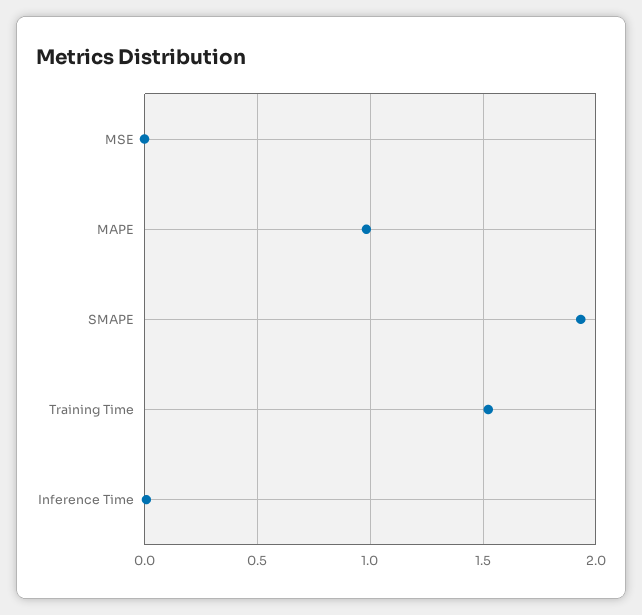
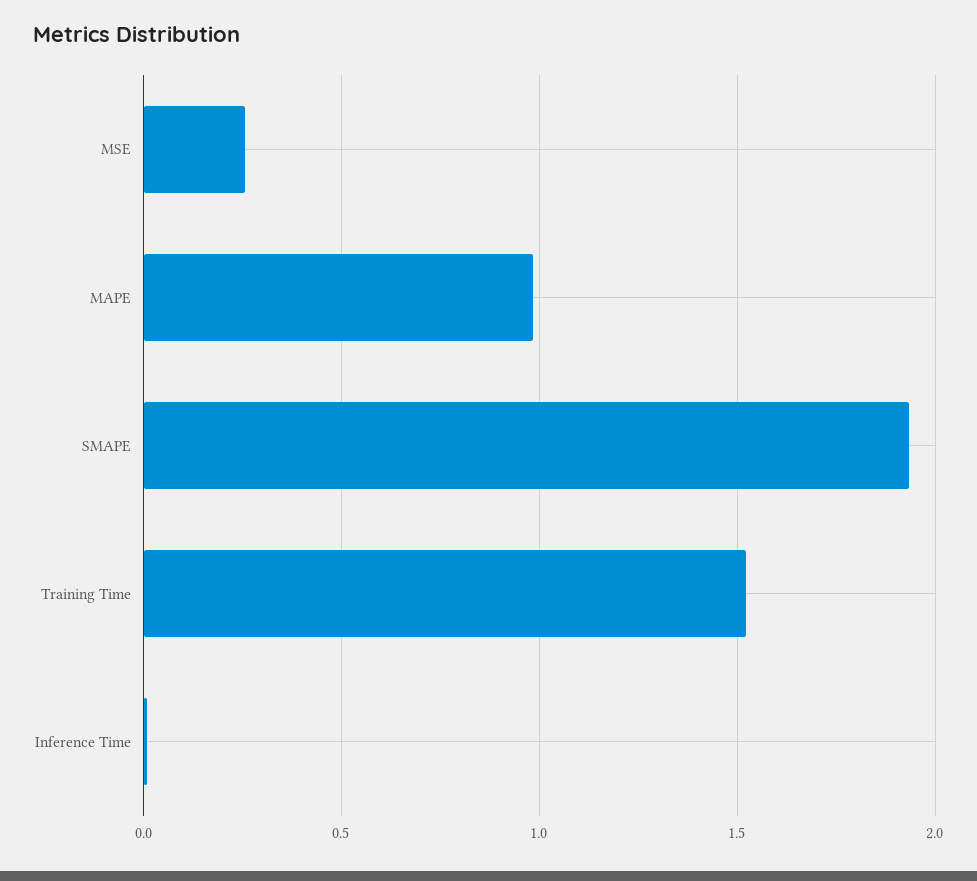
  {
-   "MSE": 0,
+   "MSE": 0.25,
    "MAPE": 1,
    "SMAPE": 1.95,
    "Training Time": 1.5,
    "Inference Time": 0
  }

